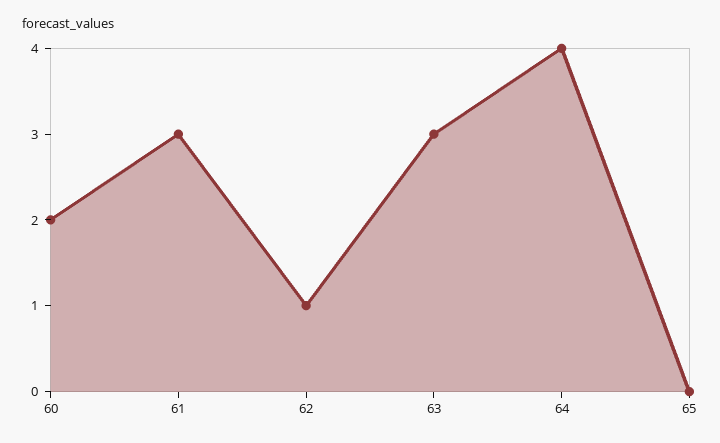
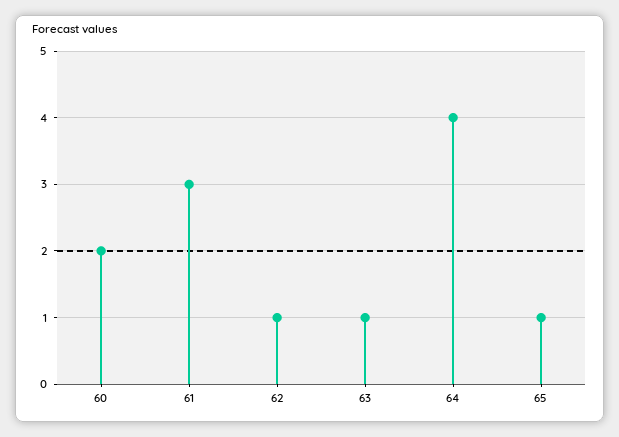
  {
    "60": 2,
    "61": 3,
    "62": 1,
-   "63": 3,
+   "63": 1,
    "64": 4,
-   "65": 0
+   "65": 1
  }

